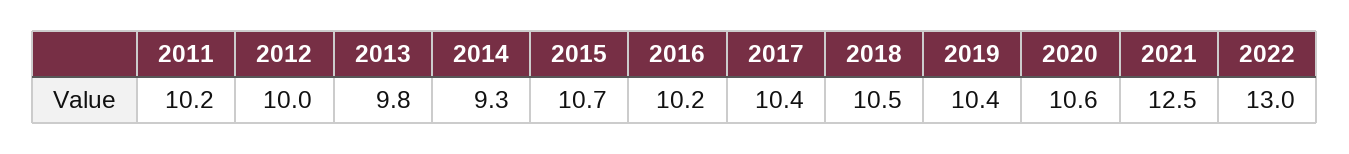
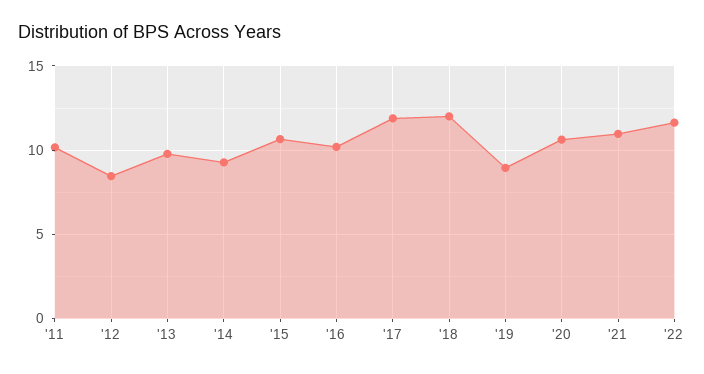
  {
    "2011": 10.2,
-   "2012": 10,
+   "2012": 8.5,
    "2013": 9.8,
    "2014": 9.3,
    "2015": 10.7,
    "2016": 10.2,
-   "2017": 10.4,
+   "2017": 12,
-   "2018": 10.5,
+   "2018": 12,
-   "2019": 10.4,
+   "2019": 9,
    "2020": 10.6,
-   "2021": 12.5,
+   "2021": 11,
-   "2022": 13
+   "2022": 11.5
  }

